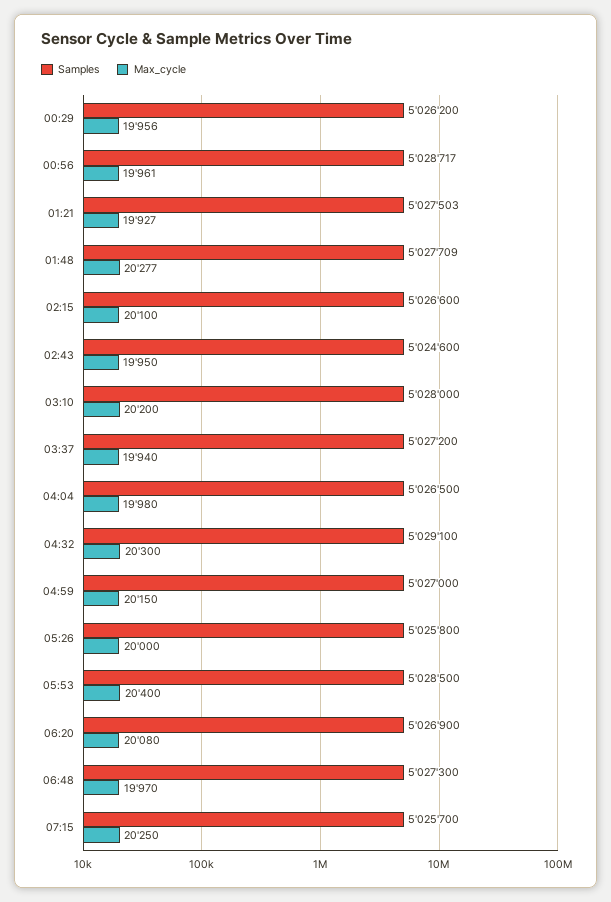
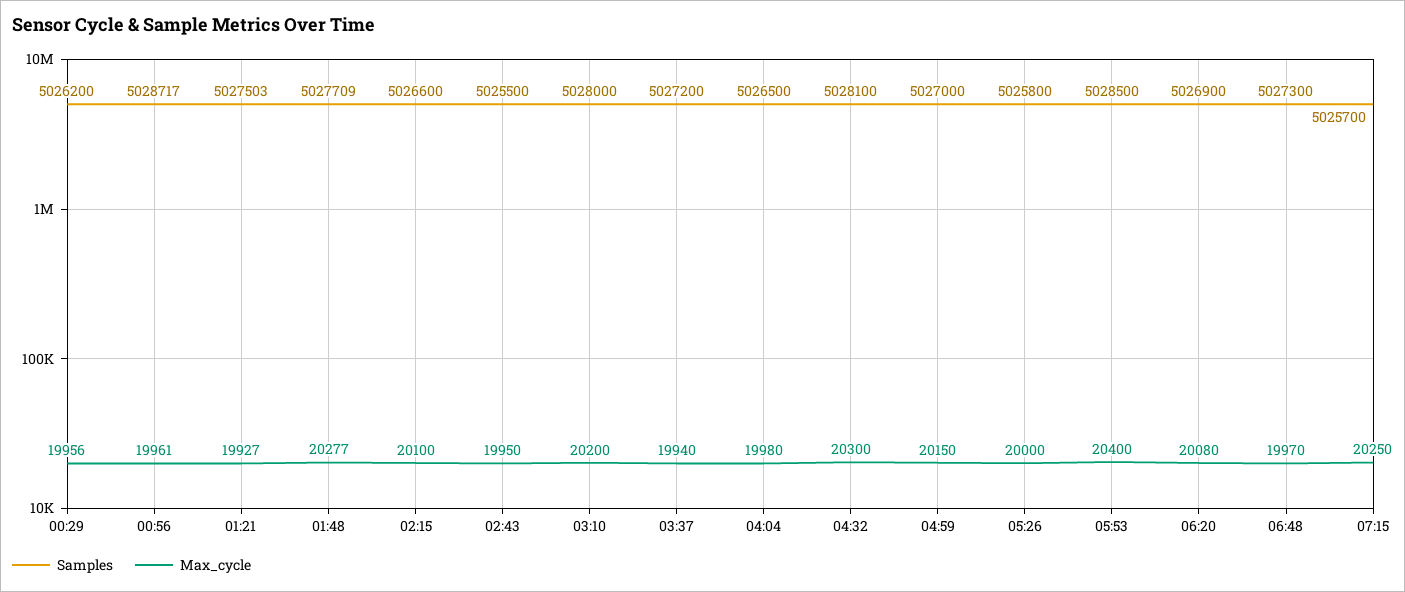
  {
    "Samples": {
      "00:29": 5026200,
      "00:56": 5028717,
      "01:21": 5027503,
      "01:48": 5027709,
      "02:15": 5026600,
-     "02:43": 5024600,
+     "02:43": 5025500,
      "03:10": 5028000,
      "03:37": 5027200,
      "04:04": 5026500,
-     "04:32": 5029100,
+     "04:32": 5028100,
      "04:59": 5027000,
      "05:26": 5025800,
      "05:53": 5028500,
      "06:20": 5026900,
      "06:48": 5027300,
      "07:15": 5025700
    },
    "Max_cycle": {
      "00:29": 19956,
      "00:56": 19961,
      "01:21": 19927,
      "01:48": 20277,
      "02:15": 20100,
      "02:43": 19950,
      "03:10": 20200,
      "03:37": 19940,
      "04:04": 19980,
      "04:32": 20300,
      "04:59": 20150,
      "05:26": 20000,
      "05:53": 20400,
      "06:20": 20080,
      "06:48": 19970,
      "07:15": 20250
    }
  }

